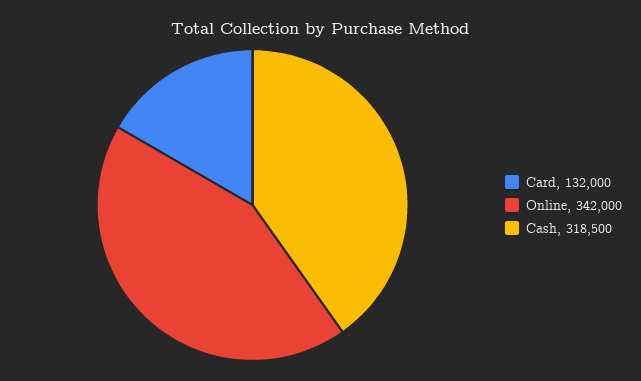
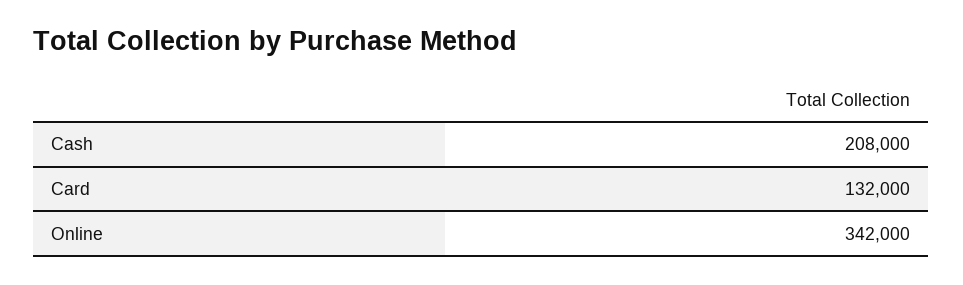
  {
    "Card": 132000,
    "Online": 342000,
-   "Cash": 318500
+   "Cash": 208000
  }

